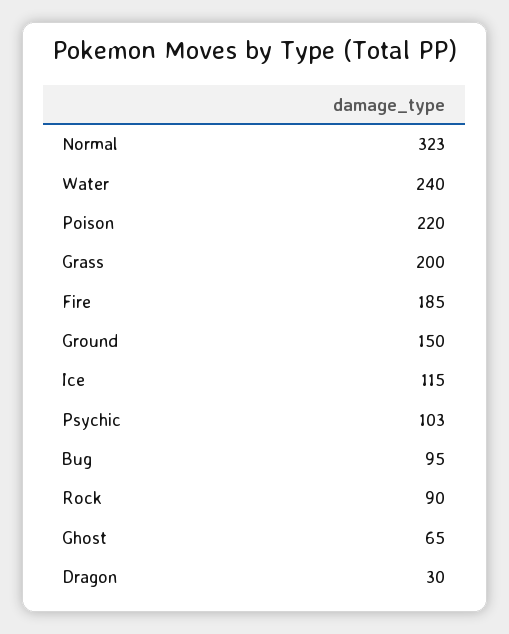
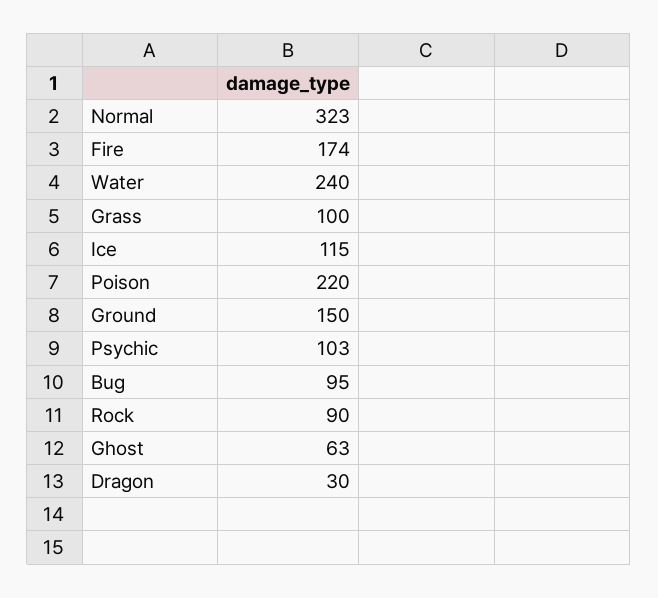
  {
    "Normal": 323,
    "Water": 240,
    "Poison": 220,
-   "Grass": 200,
+   "Grass": 100,
-   "Fire": 185,
+   "Fire": 174,
    "Ground": 150,
    "Ice": 115,
    "Psychic": 103,
    "Bug": 95,
    "Rock": 90,
-   "Ghost": 65,
+   "Ghost": 63,
    "Dragon": 30
  }

